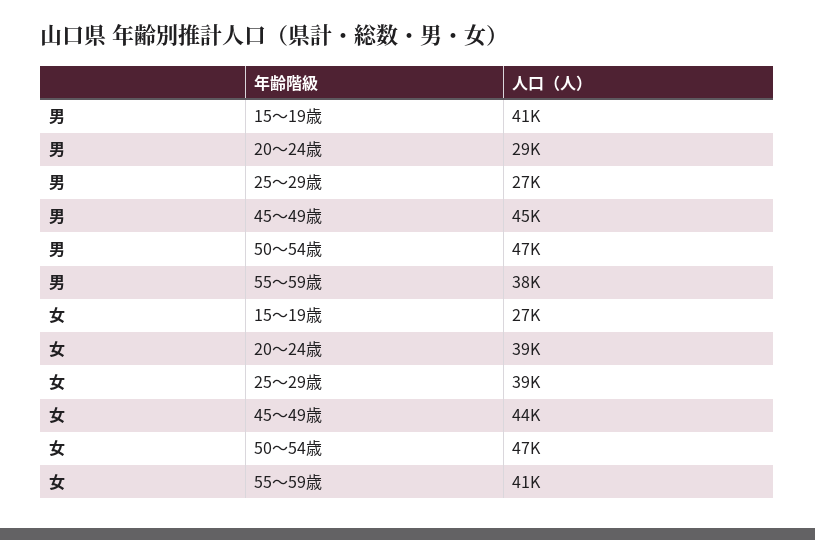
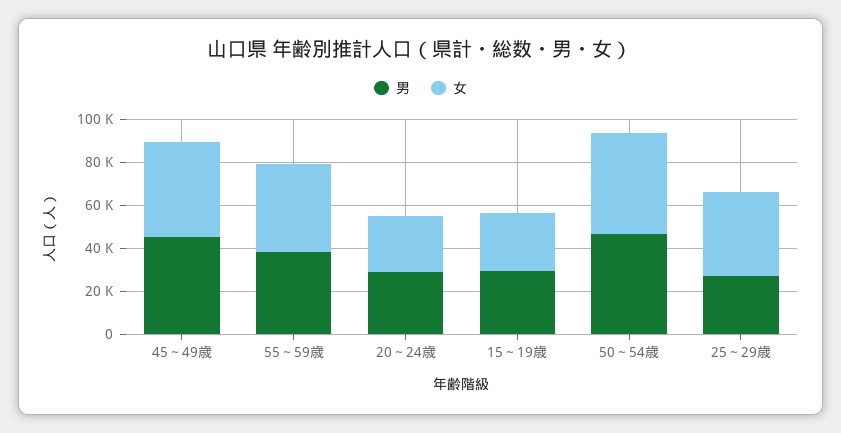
  {
    "男": {
-     "15～19歳": 41000,
+     "15～19歳": 30000,
      "20～24歳": 29000,
      "25～29歳": 27000,
      "45～49歳": 45000,
      "50～54歳": 47000,
      "55～59歳": 38000
    },
    "女": {
      "15～19歳": 27000,
-     "20～24歳": 39000,
+     "20～24歳": 25000,
      "25～29歳": 39000,
      "45～49歳": 44000,
      "50～54歳": 47000,
      "55～59歳": 41000
    }
  }

